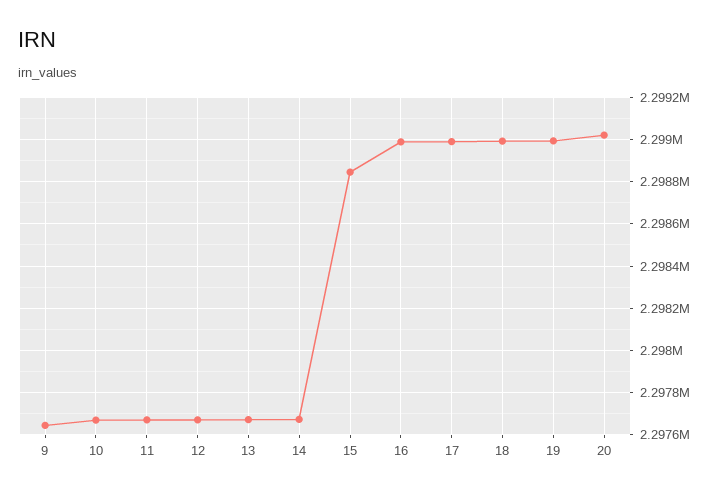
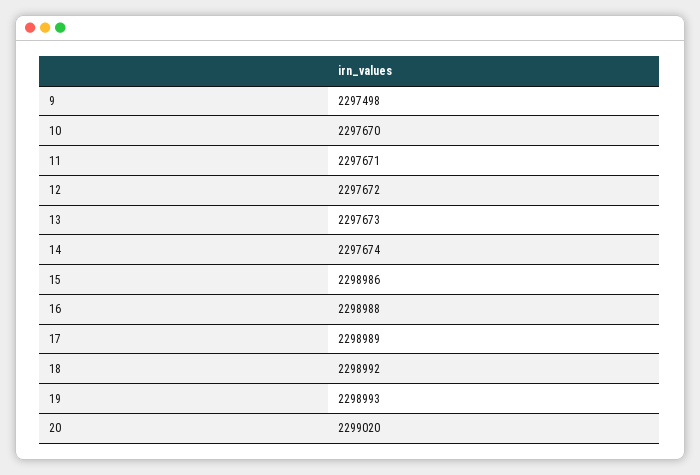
  {
-   "9": 2297650,
+   "9": 2297498,
    "10": 2297670,
    "11": 2297671,
    "12": 2297672,
    "13": 2297673,
    "14": 2297674,
-   "15": 2298850,
+   "15": 2298986,
    "16": 2298988,
    "17": 2298989,
    "18": 2298992,
    "19": 2298993,
    "20": 2299020
  }

